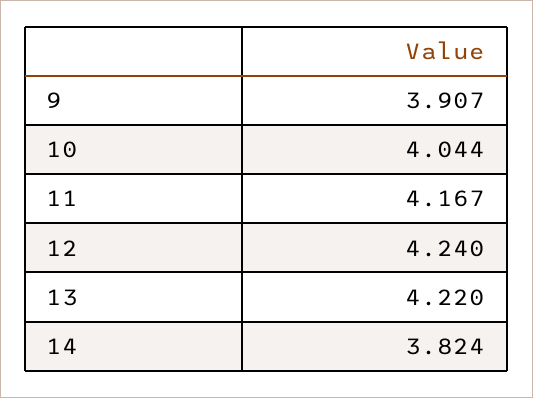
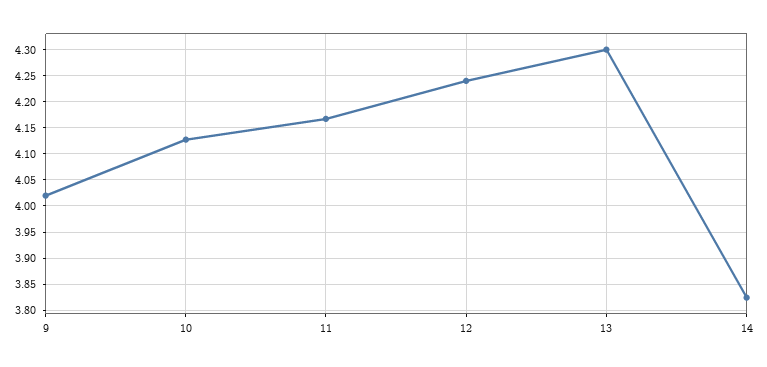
  {
-   "9": 3.907,
+   "9": 4.025,
-   "10": 4.044,
+   "10": 4.125,
    "11": 4.167,
    "12": 4.24,
-   "13": 4.22,
+   "13": 4.3,
    "14": 3.824
  }

